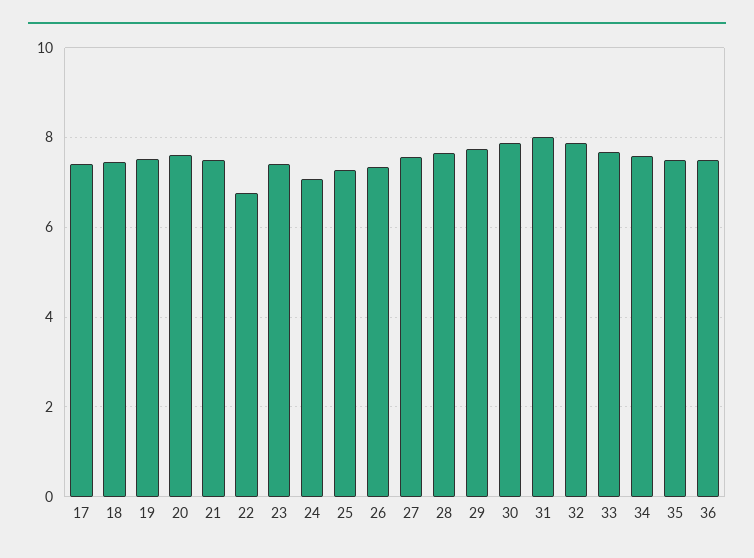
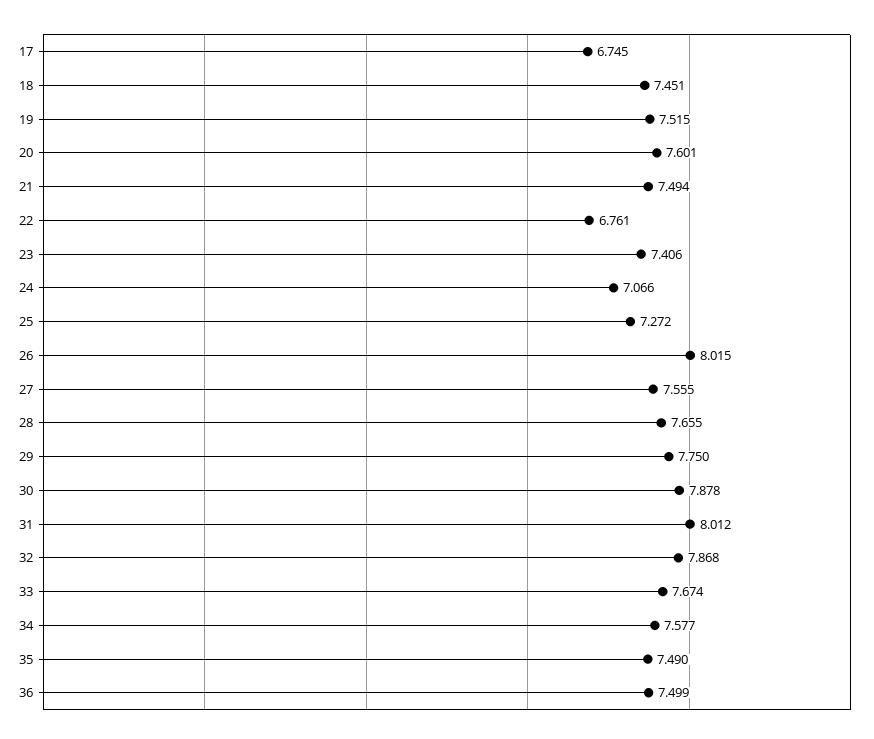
  {
-   "17": 7.4,
+   "17": 6.745,
    "18": 7.451,
    "19": 7.515,
    "20": 7.601,
    "21": 7.494,
    "22": 6.761,
    "23": 7.406,
    "24": 7.066,
    "25": 7.272,
-   "26": 7.4,
+   "26": 8.015,
    "27": 7.555,
    "28": 7.655,
    "29": 7.75,
    "30": 7.878,
    "31": 8.012,
    "32": 7.868,
    "33": 7.674,
    "34": 7.577,
    "35": 7.49,
    "36": 7.499
  }

